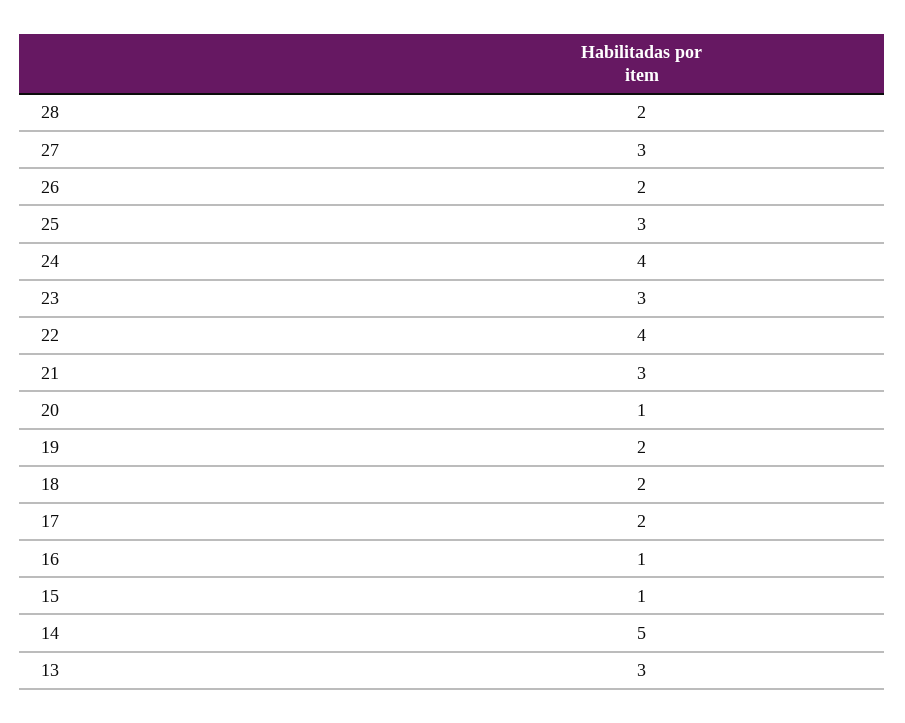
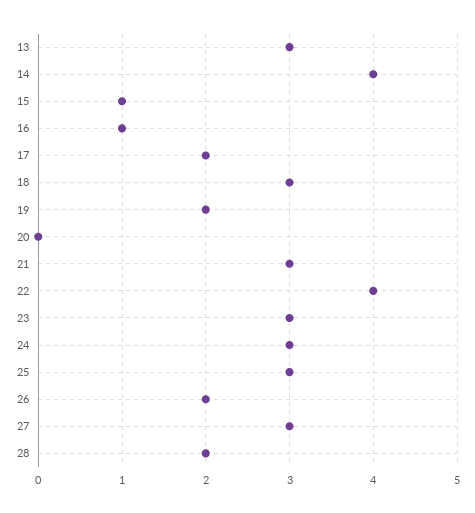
  {
    "28": 2,
    "27": 3,
    "26": 2,
    "25": 3,
-   "24": 4,
+   "24": 3,
    "23": 3,
    "22": 4,
    "21": 3,
-   "20": 1,
+   "20": 0,
    "19": 2,
-   "18": 2,
+   "18": 3,
    "17": 2,
    "16": 1,
    "15": 1,
-   "14": 5,
+   "14": 4,
    "13": 3
  }

